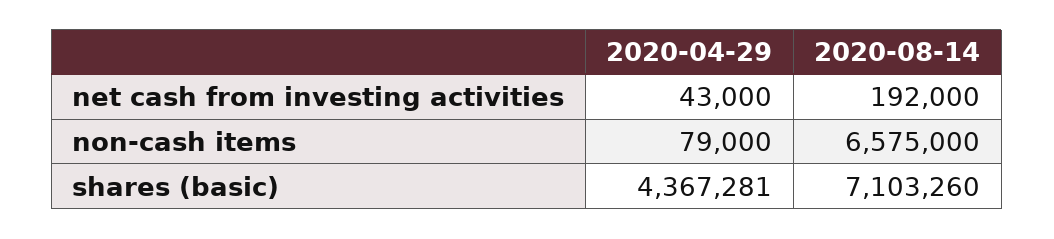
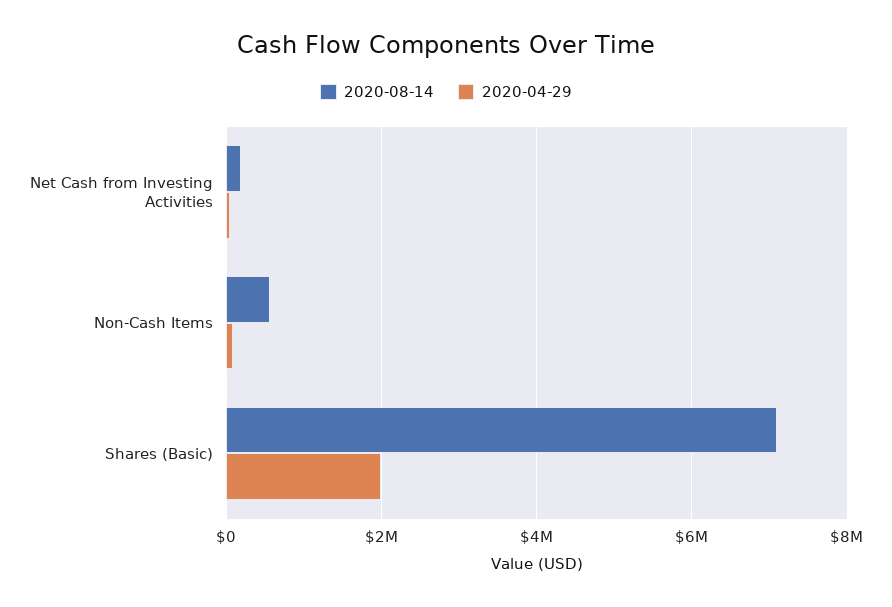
  {
    "2020-04-29": {
      "net cash from investing activities": 43000,
      "non-cash items": 79000,
-     "shares (basic)": 4367281
+     "shares (basic)": 2000000
    },
    "2020-08-14": {
      "net cash from investing activities": 192000,
-     "non-cash items": 6575000,
+     "non-cash items": 600000,
      "shares (basic)": 7103260
    }
  }

